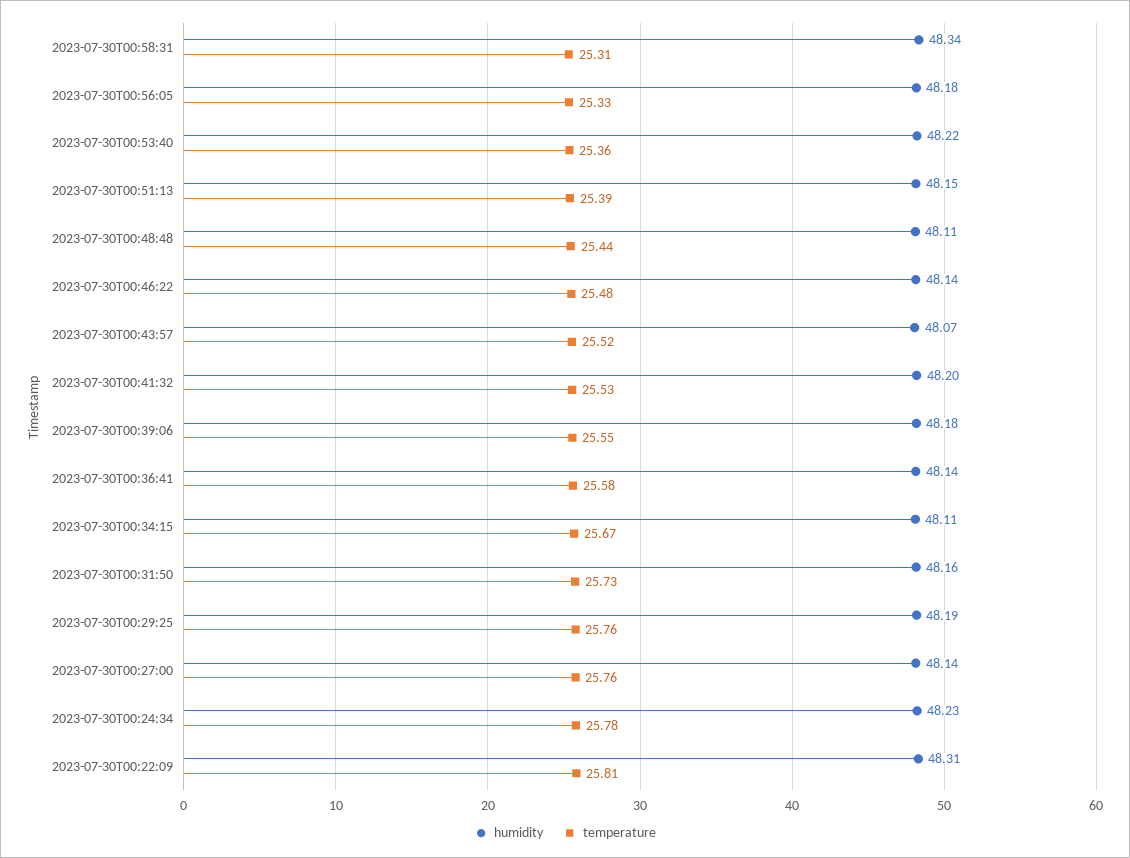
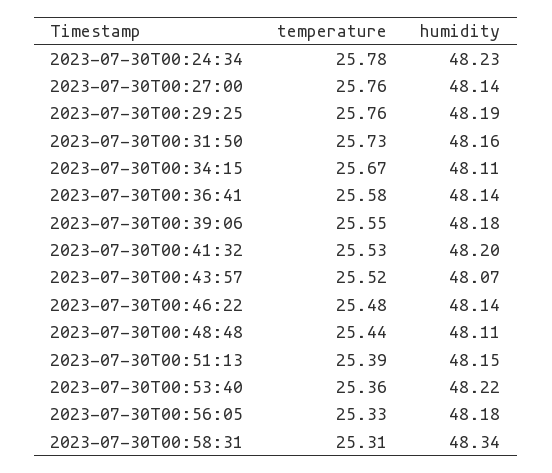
  {
    "humidity": {
      "2023-07-30T00:58:31": 48.34,
      "2023-07-30T00:56:05": 48.18,
      "2023-07-30T00:53:40": 48.22,
      "2023-07-30T00:51:13": 48.15,
      "2023-07-30T00:48:48": 48.11,
      "2023-07-30T00:46:22": 48.14,
      "2023-07-30T00:43:57": 48.07,
      "2023-07-30T00:41:32": 48.2,
      "2023-07-30T00:39:06": 48.18,
      "2023-07-30T00:36:41": 48.14,
      "2023-07-30T00:34:15": 48.11,
      "2023-07-30T00:31:50": 48.16,
      "2023-07-30T00:29:25": 48.19,
      "2023-07-30T00:27:00": 48.14,
-     "2023-07-30T00:24:34": 48.23,
+     "2023-07-30T00:24:34": 48.23
-     "2023-07-30T00:22:09": 48.31
    },
    "temperature": {
      "2023-07-30T00:58:31": 25.31,
      "2023-07-30T00:56:05": 25.33,
      "2023-07-30T00:53:40": 25.36,
      "2023-07-30T00:51:13": 25.39,
      "2023-07-30T00:48:48": 25.44,
      "2023-07-30T00:46:22": 25.48,
      "2023-07-30T00:43:57": 25.52,
      "2023-07-30T00:41:32": 25.53,
      "2023-07-30T00:39:06": 25.55,
      "2023-07-30T00:36:41": 25.58,
      "2023-07-30T00:34:15": 25.67,
      "2023-07-30T00:31:50": 25.73,
      "2023-07-30T00:29:25": 25.76,
      "2023-07-30T00:27:00": 25.76,
-     "2023-07-30T00:24:34": 25.78,
+     "2023-07-30T00:24:34": 25.78
-     "2023-07-30T00:22:09": 25.81
    }
  }

